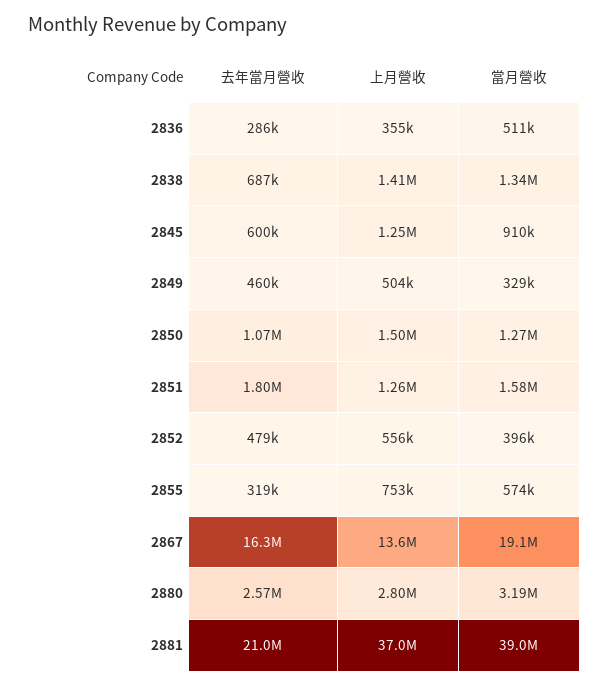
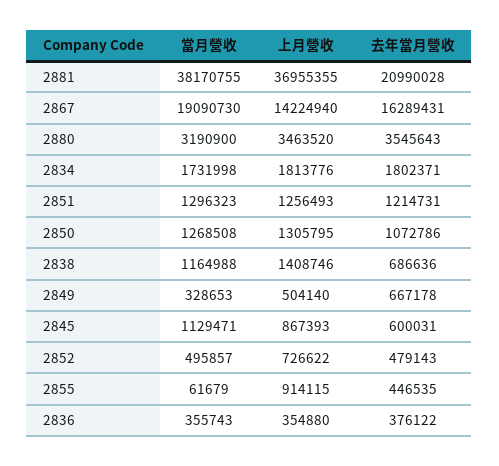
  {
    "去年當月營收": {
-     "2836": 286000,
+     "2836": 376122,
      "2838": 686636,
      "2845": 600031,
-     "2849": 460000,
+     "2849": 667178,
      "2850": 1072786,
-     "2851": 1800000,
+     "2851": 1214731,
      "2852": 479143,
-     "2855": 319000,
+     "2855": 446535,
      "2867": 16289431,
-     "2880": 2570000,
+     "2880": 3545643,
-     "2881": 20990028
+     "2881": 20990028,
+     "2834": 1802371
    },
    "上月營收": {
      "2836": 354880,
      "2838": 1408746,
-     "2845": 1250000,
+     "2845": 867393,
      "2849": 504140,
-     "2850": 1500000,
+     "2850": 1305795,
      "2851": 1256493,
-     "2852": 556000,
+     "2852": 726622,
-     "2855": 753000,
+     "2855": 914115,
-     "2867": 13600000,
+     "2867": 14224940,
-     "2880": 2800000,
+     "2880": 3463520,
-     "2881": 36955355
+     "2881": 36955355,
+     "2834": 1813776
    },
    "當月營收": {
-     "2836": 511000,
+     "2836": 355743,
-     "2838": 1340000,
+     "2838": 1164988,
-     "2845": 910000,
+     "2845": 1129471,
      "2849": 328653,
      "2850": 1268508,
-     "2851": 1580000,
+     "2851": 1296323,
-     "2852": 396000,
+     "2852": 495857,
-     "2855": 574000,
+     "2855": 61679,
      "2867": 19090730,
      "2880": 3190900,
-     "2881": 39000000
+     "2881": 38170755,
+     "2834": 1731998
    }
  }

